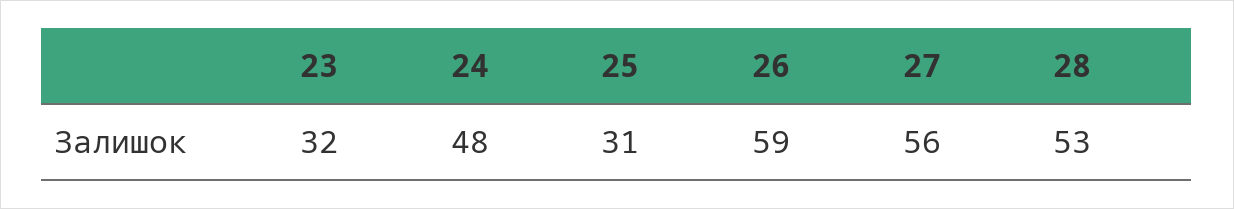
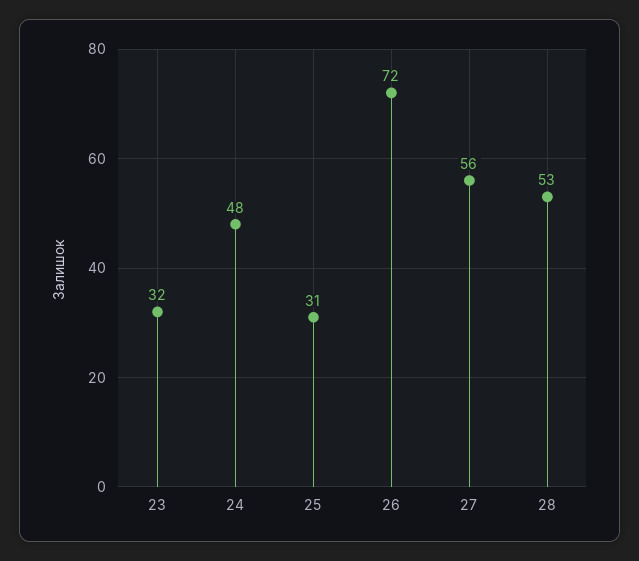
  {
    "23": 32,
    "24": 48,
    "25": 31,
-   "26": 59,
+   "26": 72,
    "27": 56,
    "28": 53
  }

